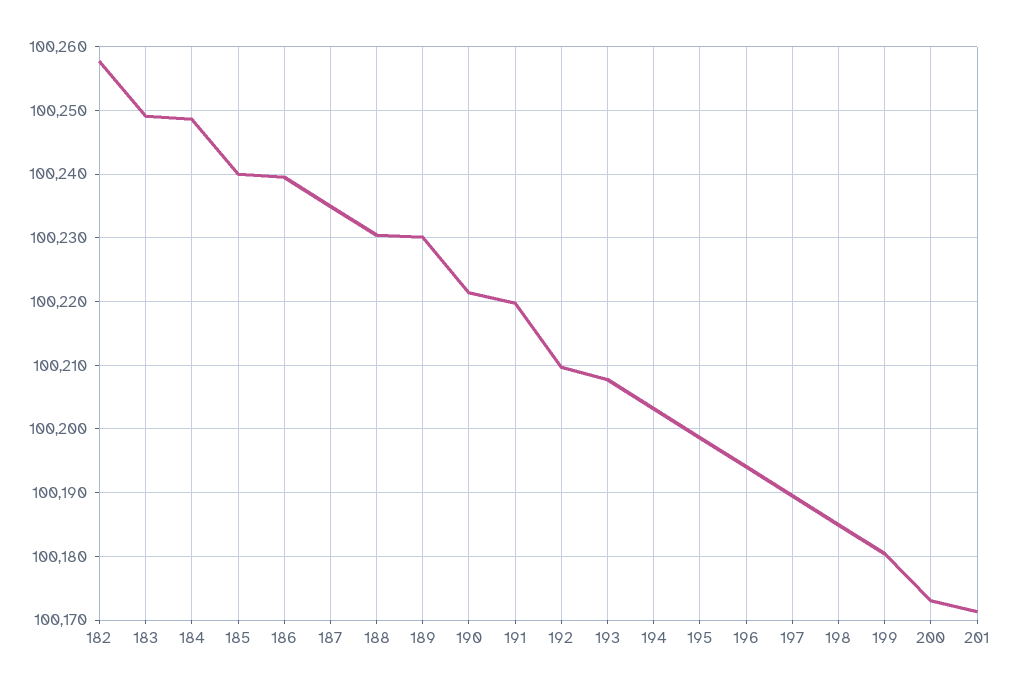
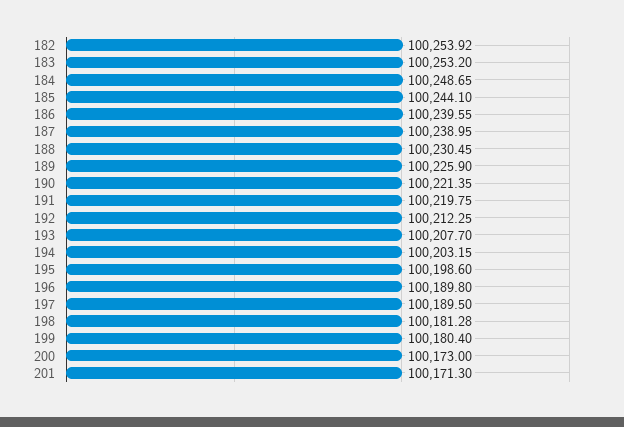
  {
-   "182": 100258,
+   "182": 100253.92,
-   "183": 100249,
+   "183": 100253.2,
    "184": 100248.65,
-   "185": 100240,
+   "185": 100244.1,
    "186": 100239.55,
-   "187": 100235,
+   "187": 100238.95,
    "188": 100230.45,
-   "189": 100230,
+   "189": 100225.9,
    "190": 100221.35,
    "191": 100219.75,
-   "192": 100210,
+   "192": 100212.25,
    "193": 100207.7,
    "194": 100203.15,
    "195": 100198.6,
-   "196": 100194,
+   "196": 100189.8,
    "197": 100189.5,
-   "198": 100185,
+   "198": 100181.28,
    "199": 100180.4,
    "200": 100173,
    "201": 100171.3
  }

